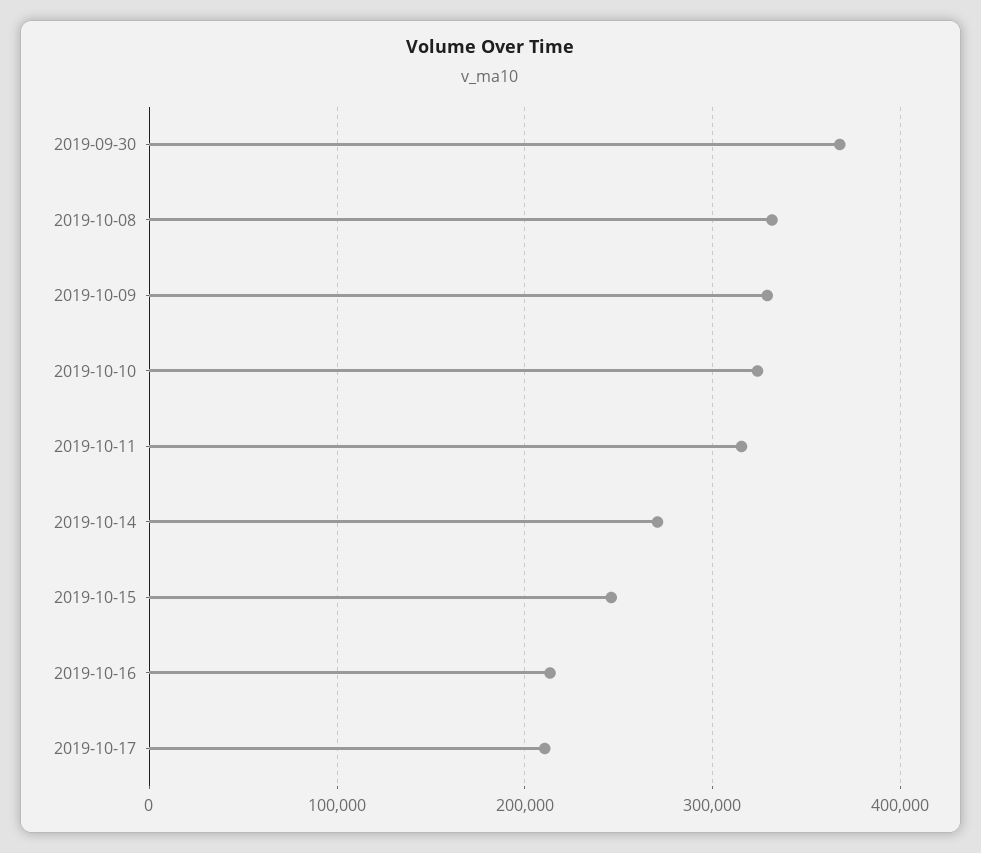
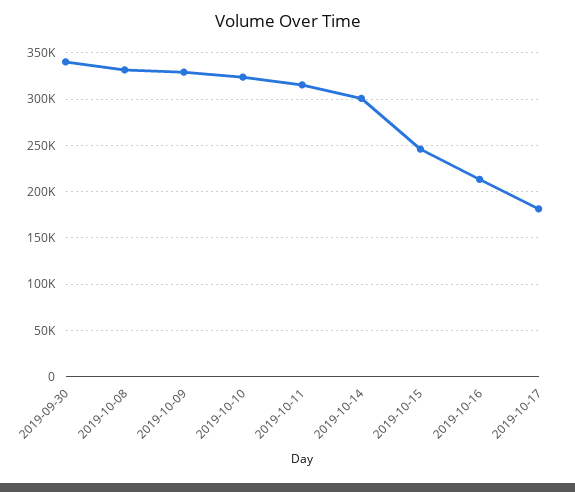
  {
-   "2019-09-30": 370000,
+   "2019-09-30": 340000,
    "2019-10-08": 330000,
    "2019-10-09": 330000,
    "2019-10-10": 320000,
    "2019-10-11": 320000,
-   "2019-10-14": 270000,
+   "2019-10-14": 300000,
    "2019-10-15": 250000,
    "2019-10-16": 210000,
-   "2019-10-17": 210000
+   "2019-10-17": 180000
  }

